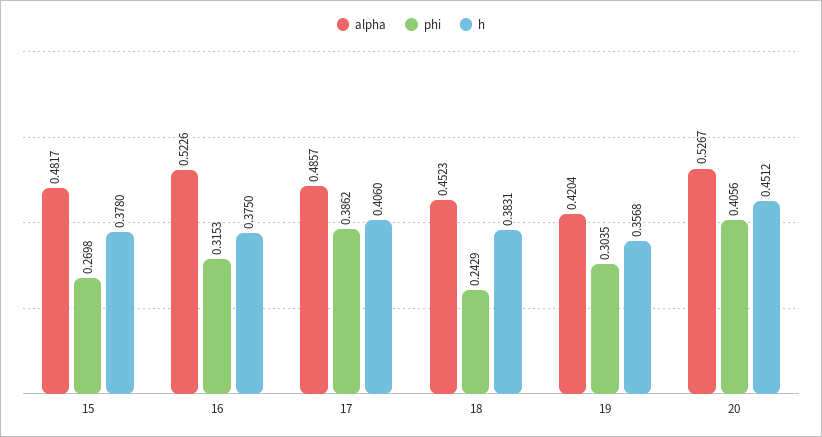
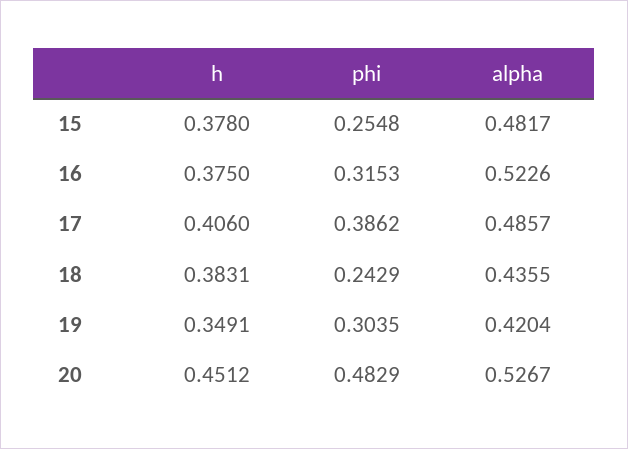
  {
    "alpha": {
      "15": 0.4817,
      "16": 0.5226,
      "17": 0.4857,
-     "18": 0.4523,
+     "18": 0.4355,
      "19": 0.4204,
      "20": 0.5267
    },
    "phi": {
-     "15": 0.2698,
+     "15": 0.2548,
      "16": 0.3153,
      "17": 0.3862,
      "18": 0.2429,
      "19": 0.3035,
-     "20": 0.4056
+     "20": 0.4829
    },
    "h": {
      "15": 0.378,
      "16": 0.375,
      "17": 0.406,
      "18": 0.3831,
-     "19": 0.3568,
+     "19": 0.3491,
      "20": 0.4512
    }
  }

